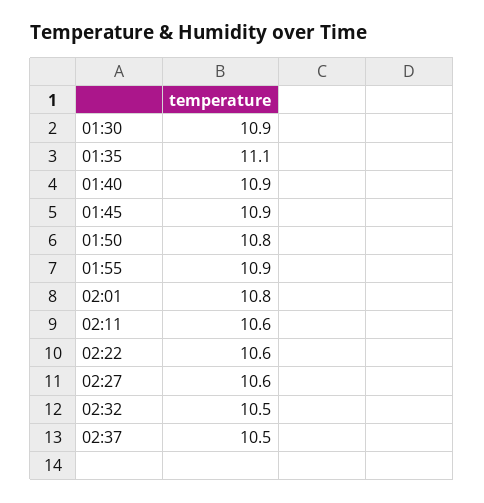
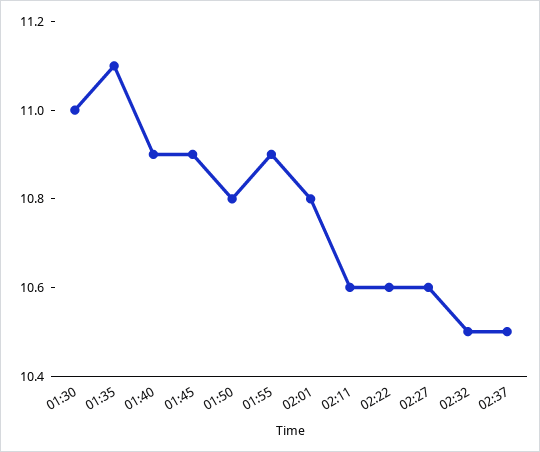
  {
-   "01:30": 10.9,
+   "01:30": 11,
    "01:35": 11.1,
    "01:40": 10.9,
    "01:45": 10.9,
    "01:50": 10.8,
    "01:55": 10.9,
    "02:01": 10.8,
    "02:11": 10.6,
    "02:22": 10.6,
    "02:27": 10.6,
    "02:32": 10.5,
    "02:37": 10.5
  }

